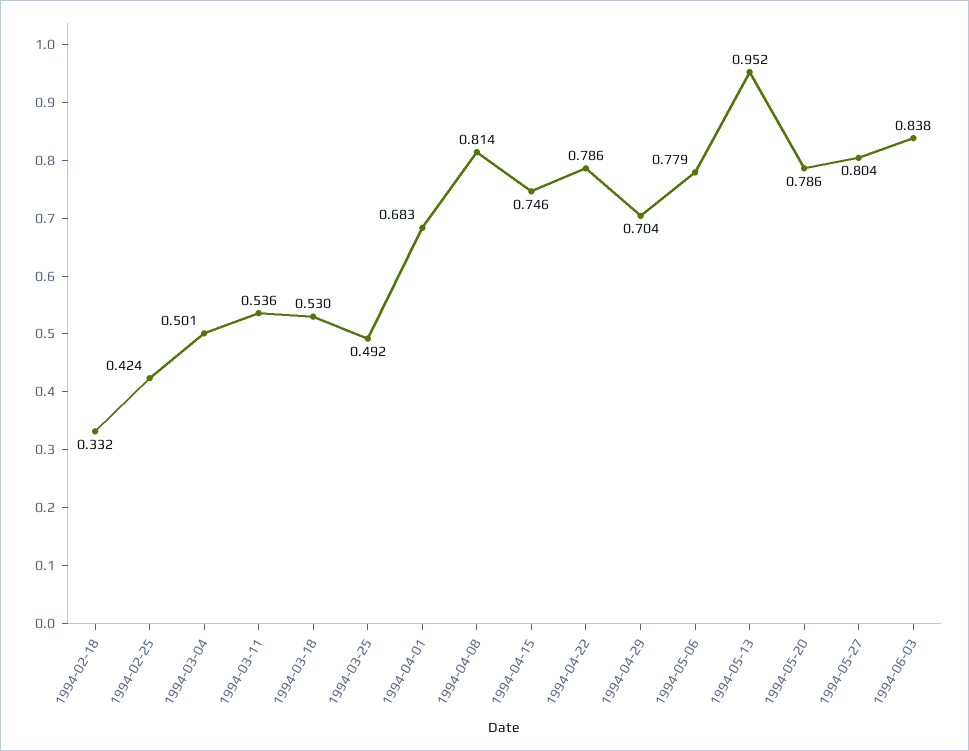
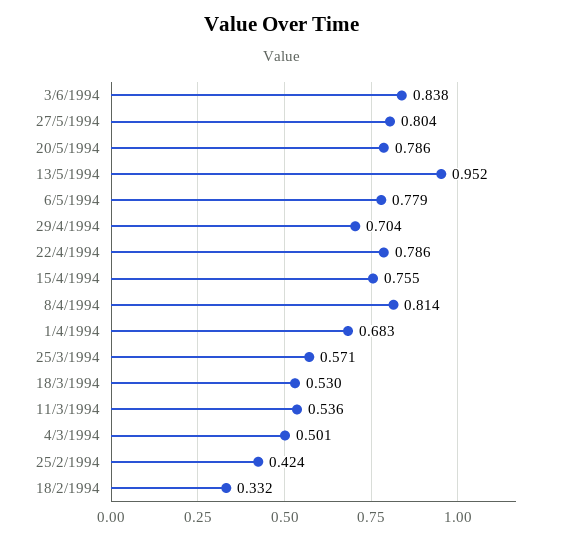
  {
    "1994-02-18": 0.332,
    "1994-02-25": 0.424,
    "1994-03-04": 0.501,
    "1994-03-11": 0.536,
    "1994-03-18": 0.53,
-   "1994-03-25": 0.492,
+   "1994-03-25": 0.571,
    "1994-04-01": 0.683,
    "1994-04-08": 0.814,
-   "1994-04-15": 0.746,
+   "1994-04-15": 0.755,
    "1994-04-22": 0.786,
    "1994-04-29": 0.704,
    "1994-05-06": 0.779,
    "1994-05-13": 0.952,
    "1994-05-20": 0.786,
    "1994-05-27": 0.804,
    "1994-06-03": 0.838
  }

